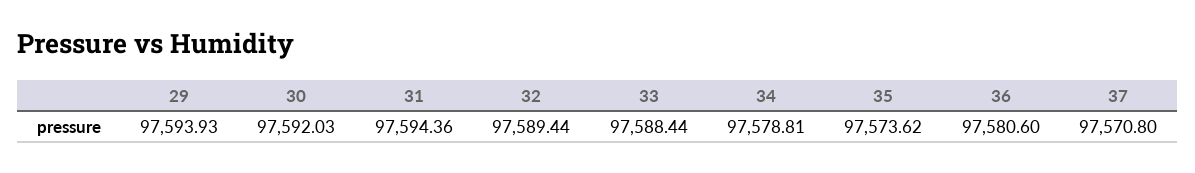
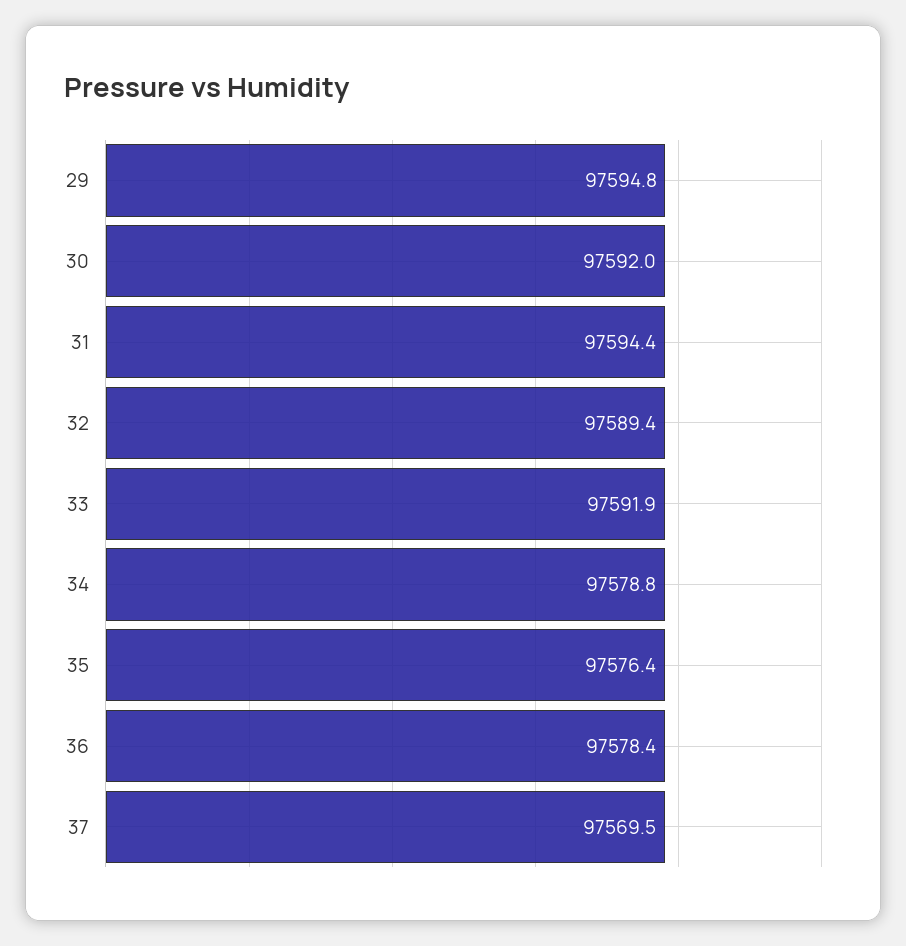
  {
-   "29": 97593.93,
+   "29": 97594.8,
    "30": 97592.03,
    "31": 97594.36,
    "32": 97589.44,
-   "33": 97588.44,
+   "33": 97591.9,
    "34": 97578.81,
-   "35": 97573.62,
+   "35": 97576.4,
-   "36": 97580.6,
+   "36": 97578.4,
-   "37": 97570.8
+   "37": 97569.5
  }

